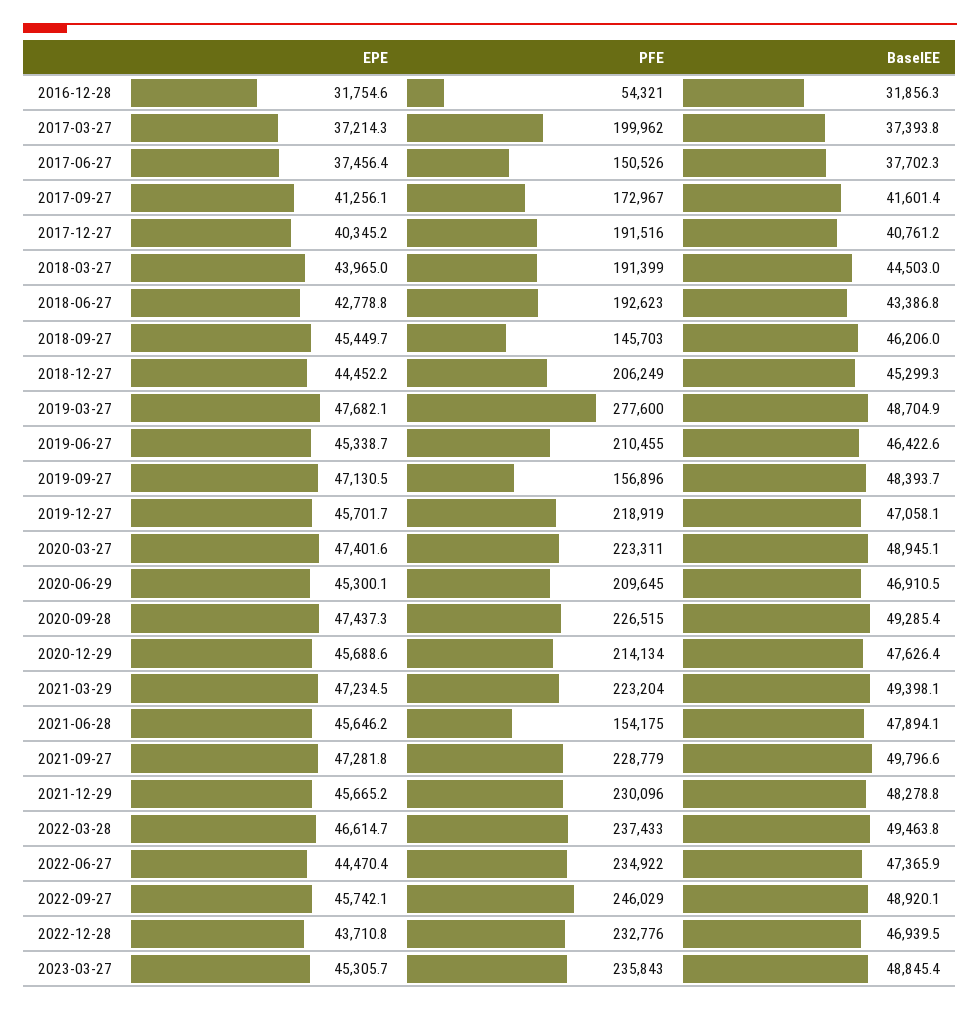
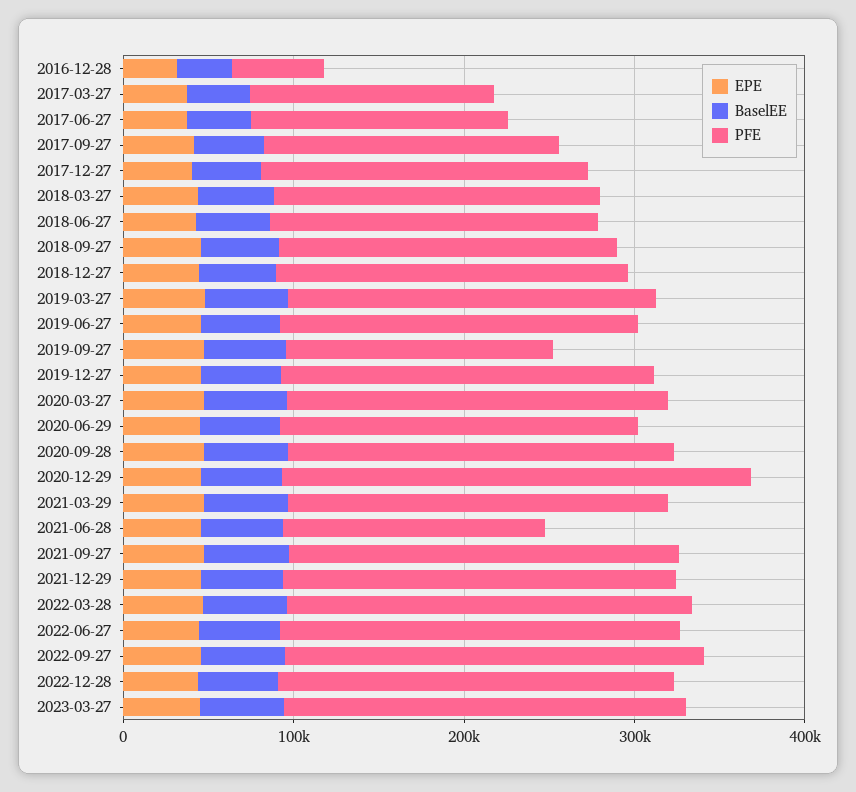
  {
    "EPE": {
      "2016-12-28": 31754.6,
      "2017-03-27": 37214.3,
      "2017-06-27": 37456.4,
      "2017-09-27": 41256.1,
      "2017-12-27": 40345.2,
      "2018-03-27": 43965,
      "2018-06-27": 42778.8,
      "2018-09-27": 45449.7,
      "2018-12-27": 44452.2,
      "2019-03-27": 47682.1,
      "2019-06-27": 45338.7,
      "2019-09-27": 47130.5,
      "2019-12-27": 45701.7,
      "2020-03-27": 47401.6,
      "2020-06-29": 45300.1,
      "2020-09-28": 47437.3,
      "2020-12-29": 45688.6,
      "2021-03-29": 47234.5,
      "2021-06-28": 45646.2,
      "2021-09-27": 47281.8,
      "2021-12-29": 45665.2,
      "2022-03-28": 46614.7,
      "2022-06-27": 44470.4,
      "2022-09-27": 45742.1,
      "2022-12-28": 43710.8,
      "2023-03-27": 45305.7
    },
    "PFE": {
      "2016-12-28": 54321,
-     "2017-03-27": 199962,
+     "2017-03-27": 140000,
      "2017-06-27": 150526,
      "2017-09-27": 172967,
      "2017-12-27": 191516,
      "2018-03-27": 191399,
      "2018-06-27": 192623,
-     "2018-09-27": 145703,
+     "2018-09-27": 200000,
      "2018-12-27": 206249,
-     "2019-03-27": 277600,
+     "2019-03-27": 220000,
      "2019-06-27": 210455,
      "2019-09-27": 156896,
      "2019-12-27": 218919,
      "2020-03-27": 223311,
      "2020-06-29": 209645,
      "2020-09-28": 226515,
-     "2020-12-29": 214134,
+     "2020-12-29": 280000,
      "2021-03-29": 223204,
      "2021-06-28": 154175,
      "2021-09-27": 228779,
      "2021-12-29": 230096,
      "2022-03-28": 237433,
      "2022-06-27": 234922,
      "2022-09-27": 246029,
      "2022-12-28": 232776,
      "2023-03-27": 235843
    },
    "BaselEE": {
      "2016-12-28": 31856.3,
      "2017-03-27": 37393.8,
      "2017-06-27": 37702.3,
      "2017-09-27": 41601.4,
      "2017-12-27": 40761.2,
      "2018-03-27": 44503,
      "2018-06-27": 43386.8,
      "2018-09-27": 46206,
      "2018-12-27": 45299.3,
      "2019-03-27": 48704.9,
      "2019-06-27": 46422.6,
      "2019-09-27": 48393.7,
      "2019-12-27": 47058.1,
      "2020-03-27": 48945.1,
      "2020-06-29": 46910.5,
      "2020-09-28": 49285.4,
      "2020-12-29": 47626.4,
      "2021-03-29": 49398.1,
      "2021-06-28": 47894.1,
      "2021-09-27": 49796.6,
      "2021-12-29": 48278.8,
      "2022-03-28": 49463.8,
      "2022-06-27": 47365.9,
      "2022-09-27": 48920.1,
      "2022-12-28": 46939.5,
      "2023-03-27": 48845.4
    }
  }

